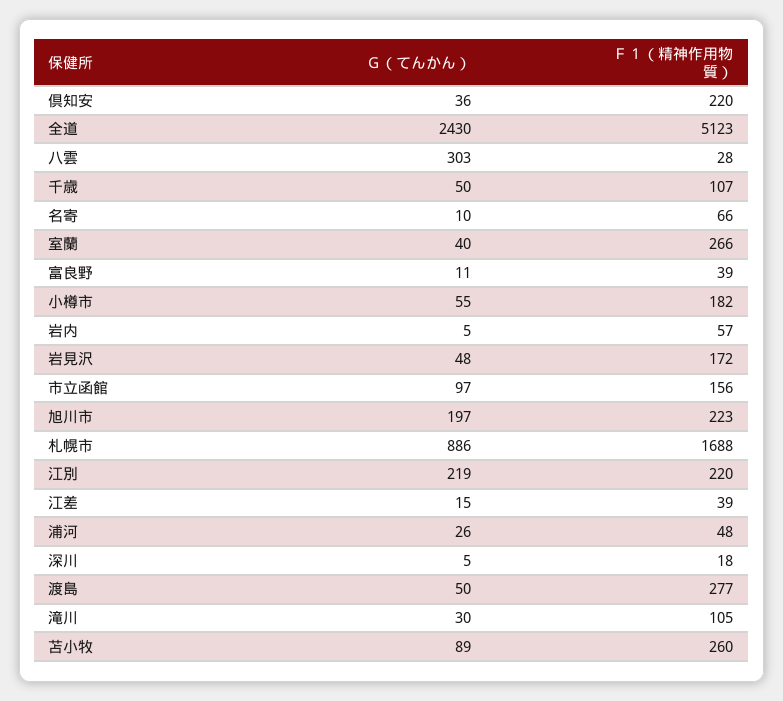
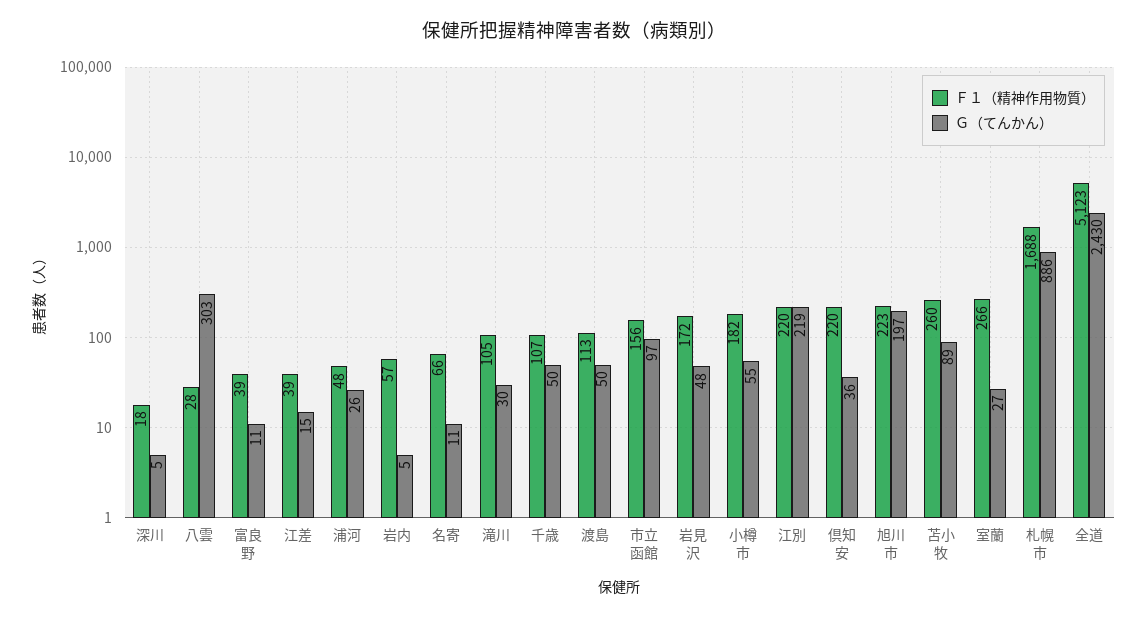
  {
    "Ｇ（てんかん）": {
      "倶知安": 36,
      "全道": 2430,
      "八雲": 303,
      "千歳": 50,
-     "名寄": 10,
+     "名寄": 11,
-     "室蘭": 40,
+     "室蘭": 27,
      "富良野": 11,
      "小樽市": 55,
      "岩内": 5,
      "岩見沢": 48,
      "市立函館": 97,
      "旭川市": 197,
      "札幌市": 886,
      "江別": 219,
      "江差": 15,
      "浦河": 26,
      "深川": 5,
      "渡島": 50,
      "滝川": 30,
      "苫小牧": 89
    },
    "Ｆ１（精神作用物質）": {
      "倶知安": 220,
      "全道": 5123,
      "八雲": 28,
      "千歳": 107,
      "名寄": 66,
      "室蘭": 266,
      "富良野": 39,
      "小樽市": 182,
      "岩内": 57,
      "岩見沢": 172,
      "市立函館": 156,
      "旭川市": 223,
      "札幌市": 1688,
      "江別": 220,
      "江差": 39,
      "浦河": 48,
      "深川": 18,
-     "渡島": 277,
+     "渡島": 113,
      "滝川": 105,
      "苫小牧": 260
    }
  }

